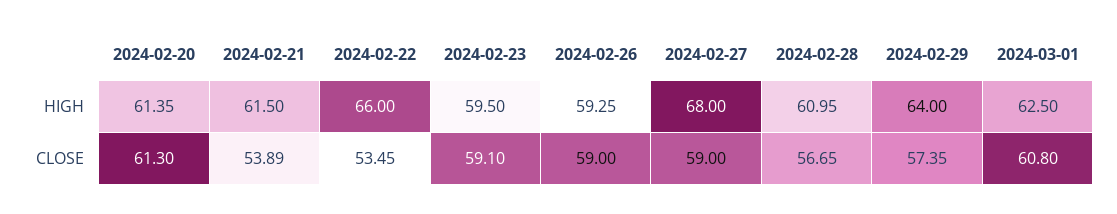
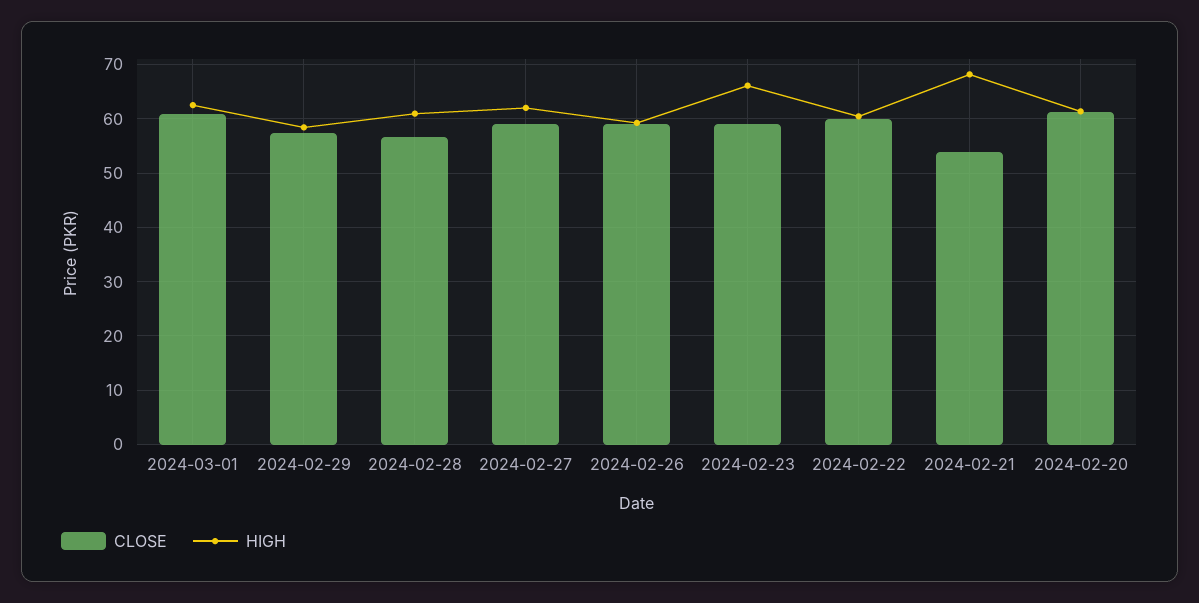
  {
    "HIGH": {
      "2024-02-20": 61.35,
-     "2024-02-21": 61.5,
+     "2024-02-21": 68,
-     "2024-02-22": 66,
+     "2024-02-22": 60,
-     "2024-02-23": 59.5,
+     "2024-02-23": 66,
      "2024-02-26": 59.25,
-     "2024-02-27": 68,
+     "2024-02-27": 62,
      "2024-02-28": 60.95,
-     "2024-02-29": 64,
+     "2024-02-29": 58,
      "2024-03-01": 62.5
    },
    "CLOSE": {
      "2024-02-20": 61.3,
      "2024-02-21": 53.89,
-     "2024-02-22": 53.45,
+     "2024-02-22": 60,
      "2024-02-23": 59.1,
      "2024-02-26": 59,
      "2024-02-27": 59,
      "2024-02-28": 56.65,
      "2024-02-29": 57.35,
      "2024-03-01": 60.8
    }
  }

